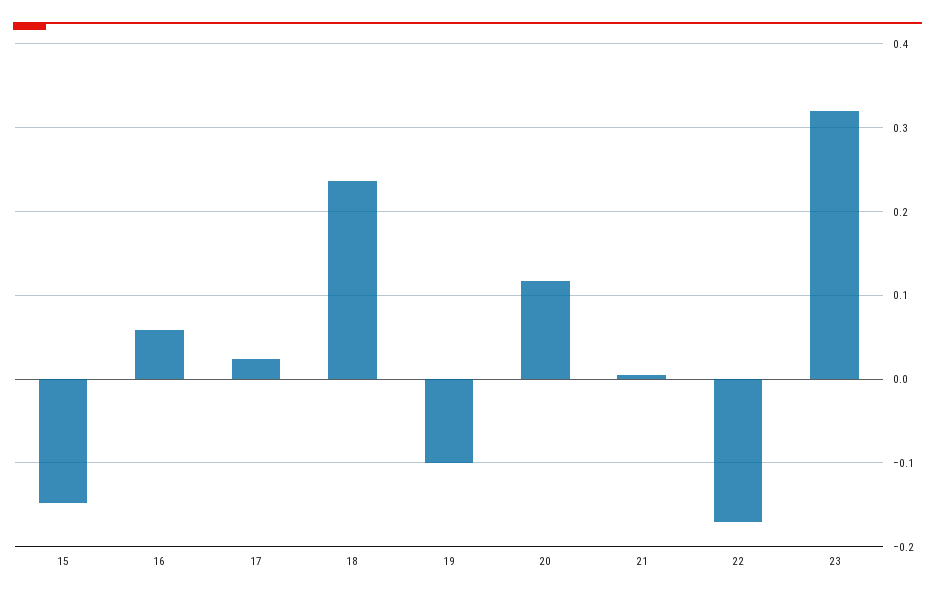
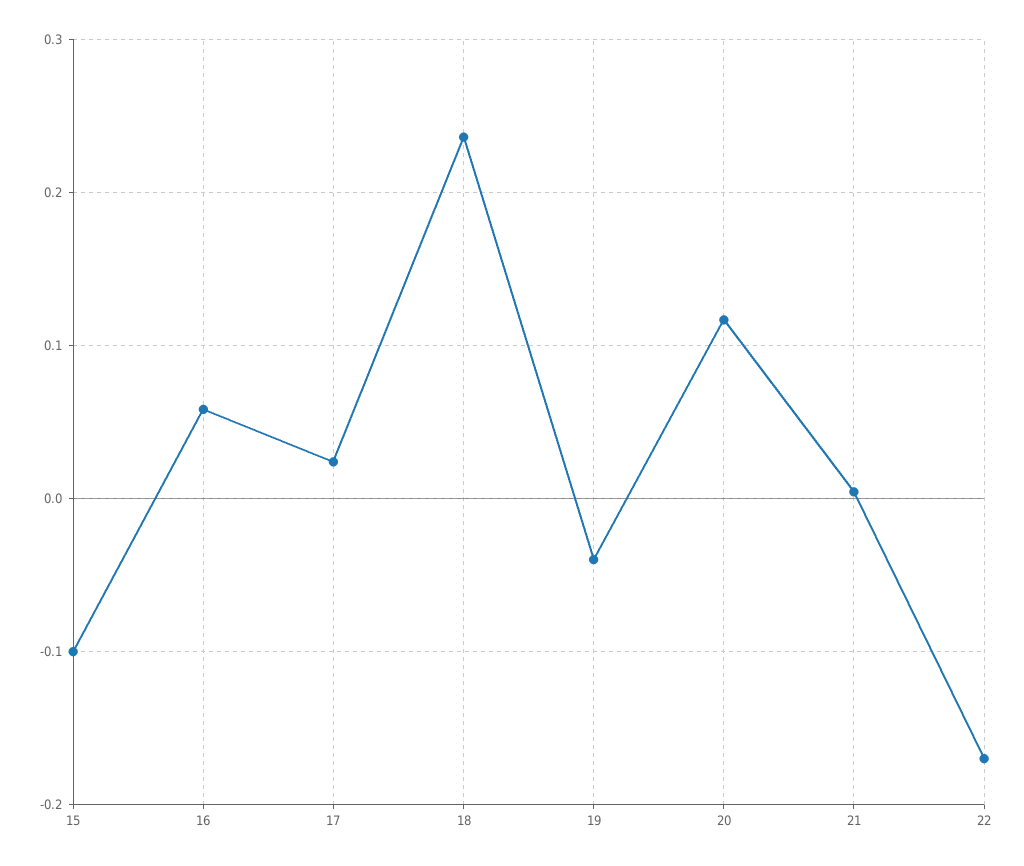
  {
-   "15": -0.15,
+   "15": -0.1,
    "16": 0.06,
    "17": 0.02,
    "18": 0.24,
-   "19": -0.1,
+   "19": -0.04,
    "20": 0.12,
    "21": 0,
-   "22": -0.17,
+   "22": -0.17
-   "23": 0.32
  }

